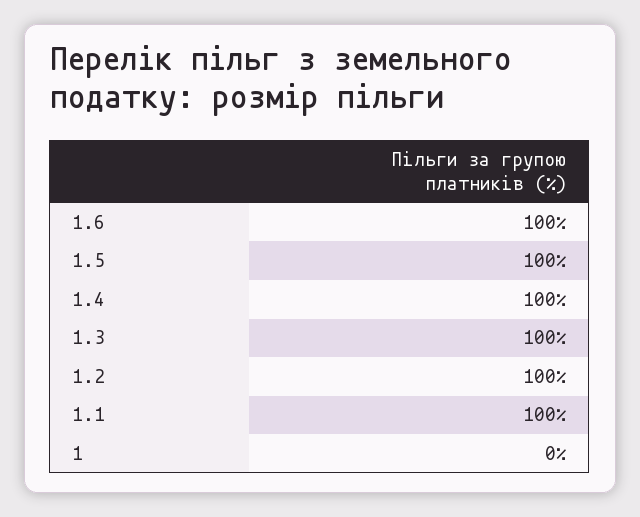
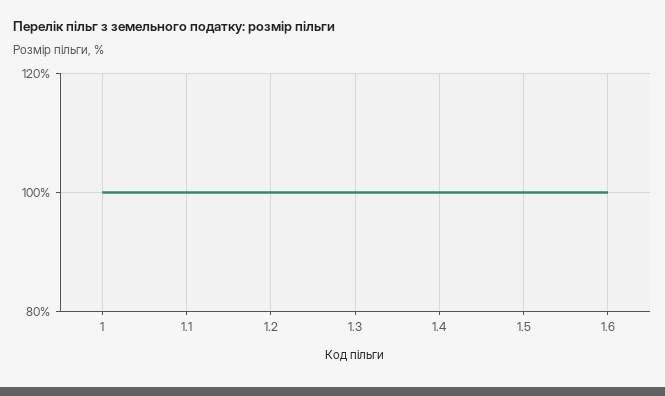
  {
    "1.6": 100,
    "1.5": 100,
    "1.4": 100,
    "1.3": 100,
    "1.2": 100,
    "1.1": 100,
-   "1": 0
+   "1": 100
  }

